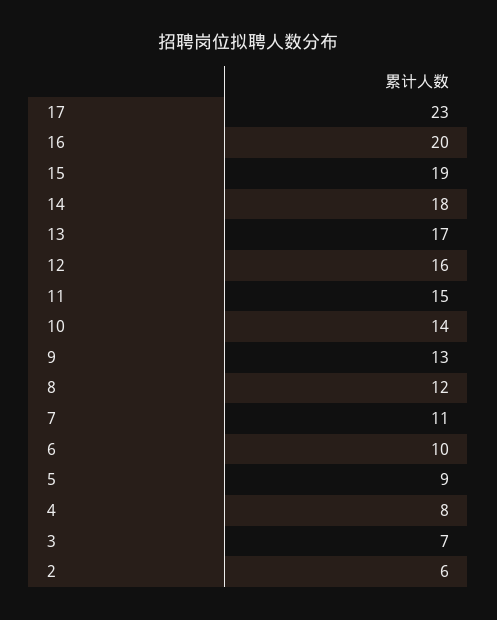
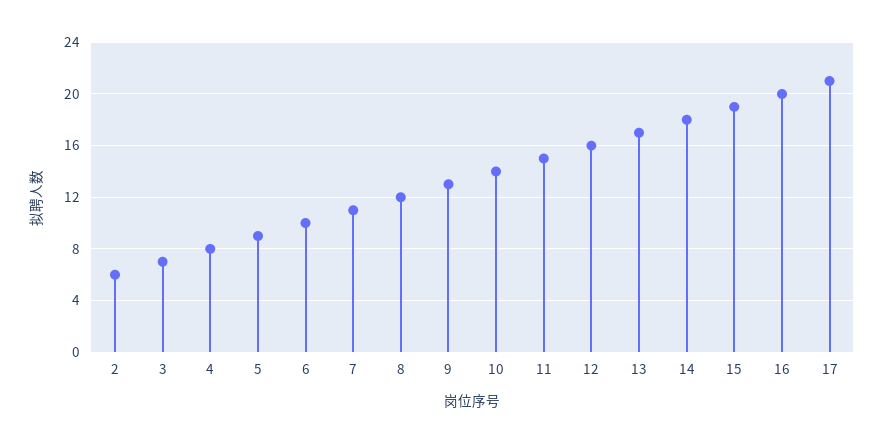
  {
-   "17": 23,
+   "17": 21,
    "16": 20,
    "15": 19,
    "14": 18,
    "13": 17,
    "12": 16,
    "11": 15,
    "10": 14,
    "9": 13,
    "8": 12,
    "7": 11,
    "6": 10,
    "5": 9,
    "4": 8,
    "3": 7,
    "2": 6
  }

